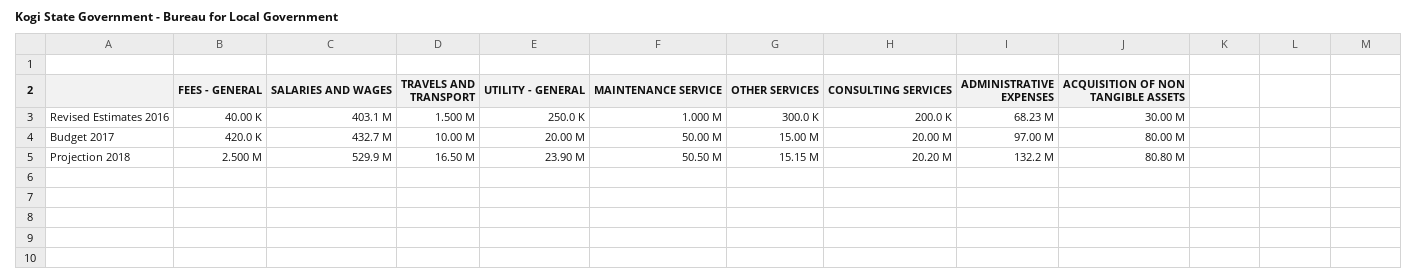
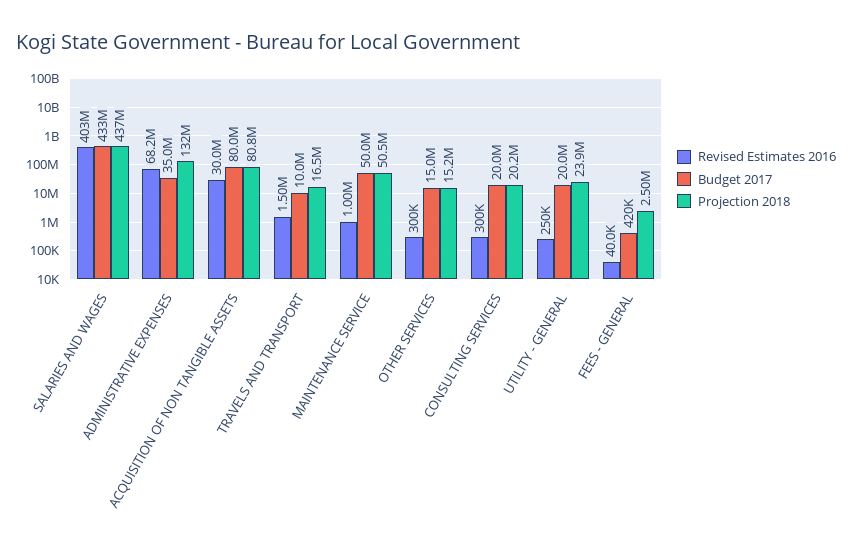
  {
    "Revised Estimates 2016": {
      "FEES - GENERAL": 40000,
      "SALARIES AND WAGES": 403100000,
      "TRAVELS AND TRANSPORT": 1500000,
      "UTILITY - GENERAL": 250000,
      "MAINTENANCE SERVICE": 1000000,
      "OTHER SERVICES": 300000,
-     "CONSULTING SERVICES": 200000,
+     "CONSULTING SERVICES": 300000,
      "ADMINISTRATIVE EXPENSES": 68230000,
      "ACQUISITION OF NON TANGIBLE ASSETS": 30000000
    },
    "Budget 2017": {
      "FEES - GENERAL": 420000,
      "SALARIES AND WAGES": 432700000,
      "TRAVELS AND TRANSPORT": 10000000,
      "UTILITY - GENERAL": 20000000,
      "MAINTENANCE SERVICE": 50000000,
      "OTHER SERVICES": 15000000,
      "CONSULTING SERVICES": 20000000,
-     "ADMINISTRATIVE EXPENSES": 97000000,
+     "ADMINISTRATIVE EXPENSES": 35000000,
      "ACQUISITION OF NON TANGIBLE ASSETS": 80000000
    },
    "Projection 2018": {
      "FEES - GENERAL": 2500000,
-     "SALARIES AND WAGES": 529900000,
+     "SALARIES AND WAGES": 437000000,
      "TRAVELS AND TRANSPORT": 16500000,
      "UTILITY - GENERAL": 23900000,
      "MAINTENANCE SERVICE": 50500000,
      "OTHER SERVICES": 15150000,
      "CONSULTING SERVICES": 20200000,
      "ADMINISTRATIVE EXPENSES": 132200000,
      "ACQUISITION OF NON TANGIBLE ASSETS": 80800000
    }
  }

